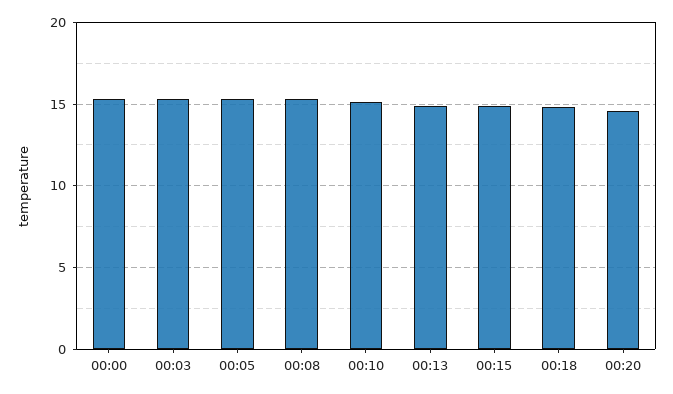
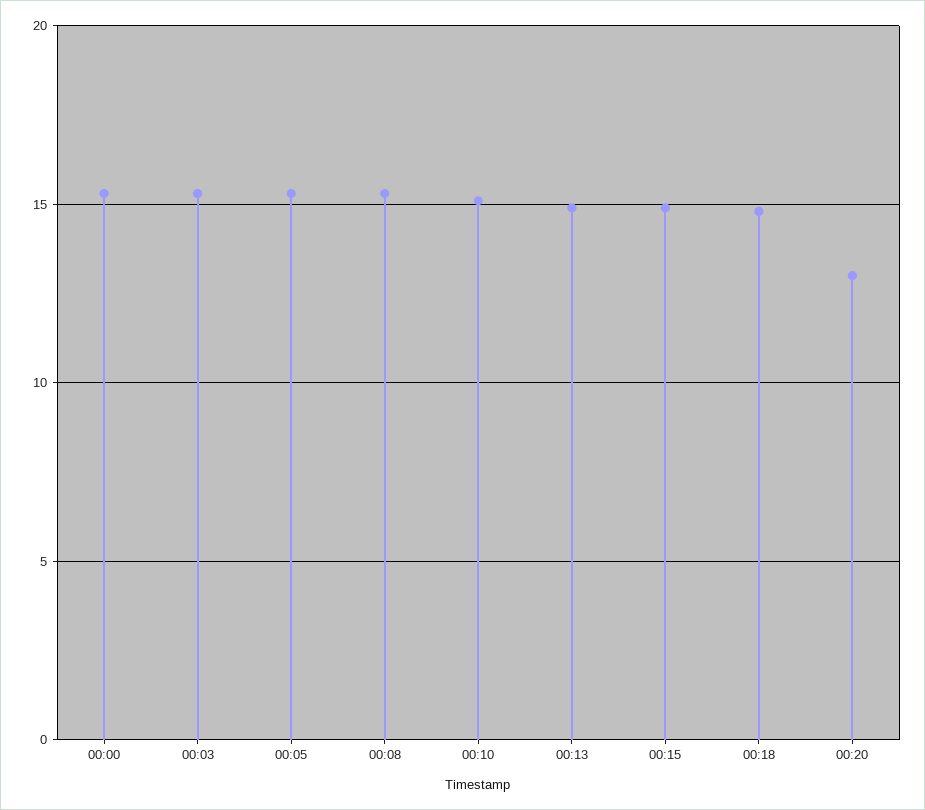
  {
    "00:00": 15.5,
    "00:03": 15.5,
    "00:05": 15.5,
    "00:08": 15.5,
    "00:10": 15,
    "00:13": 15,
    "00:15": 15,
    "00:18": 15,
-   "00:20": 14.5
+   "00:20": 13
  }

